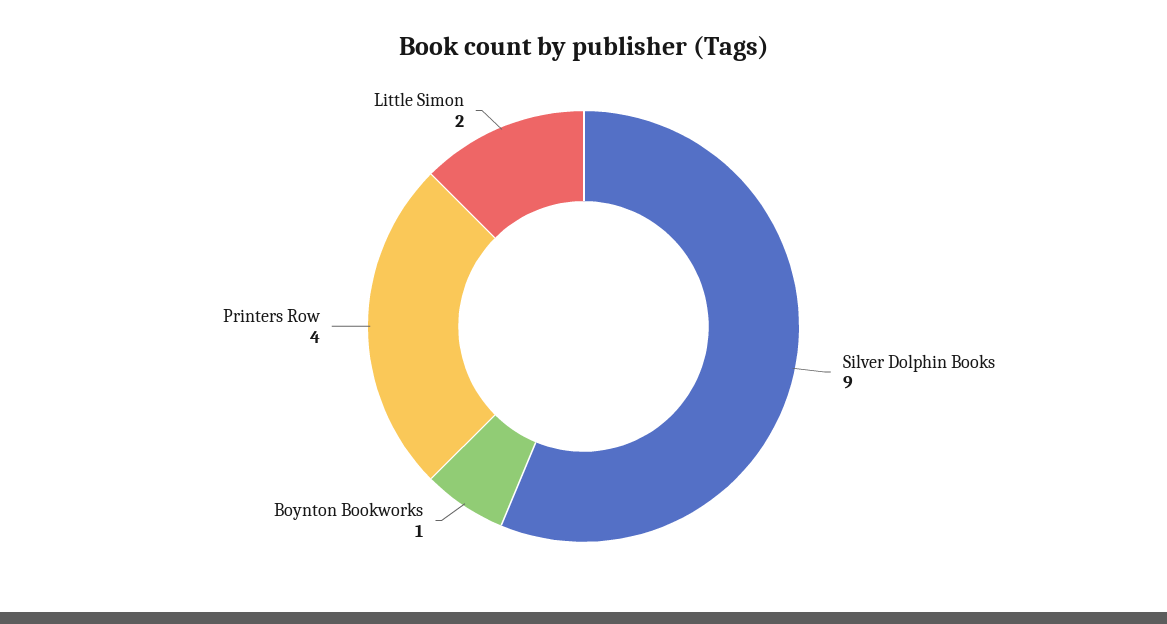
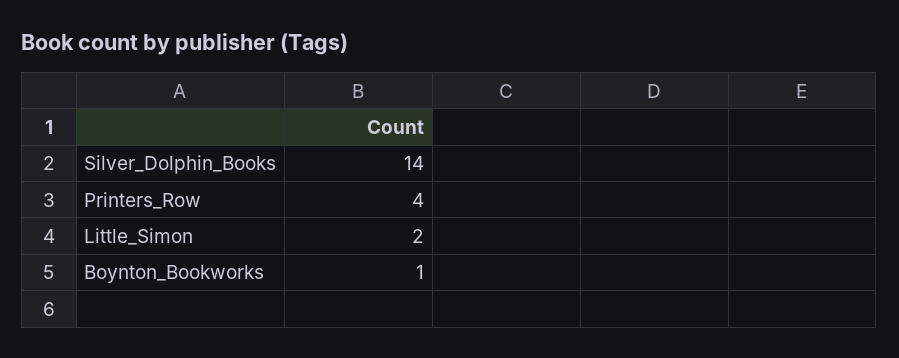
  {
-   "Silver Dolphin Books": 9,
+   "Silver Dolphin Books": 14,
    "Boynton Bookworks": 1,
    "Printers Row": 4,
    "Little Simon": 2
  }

